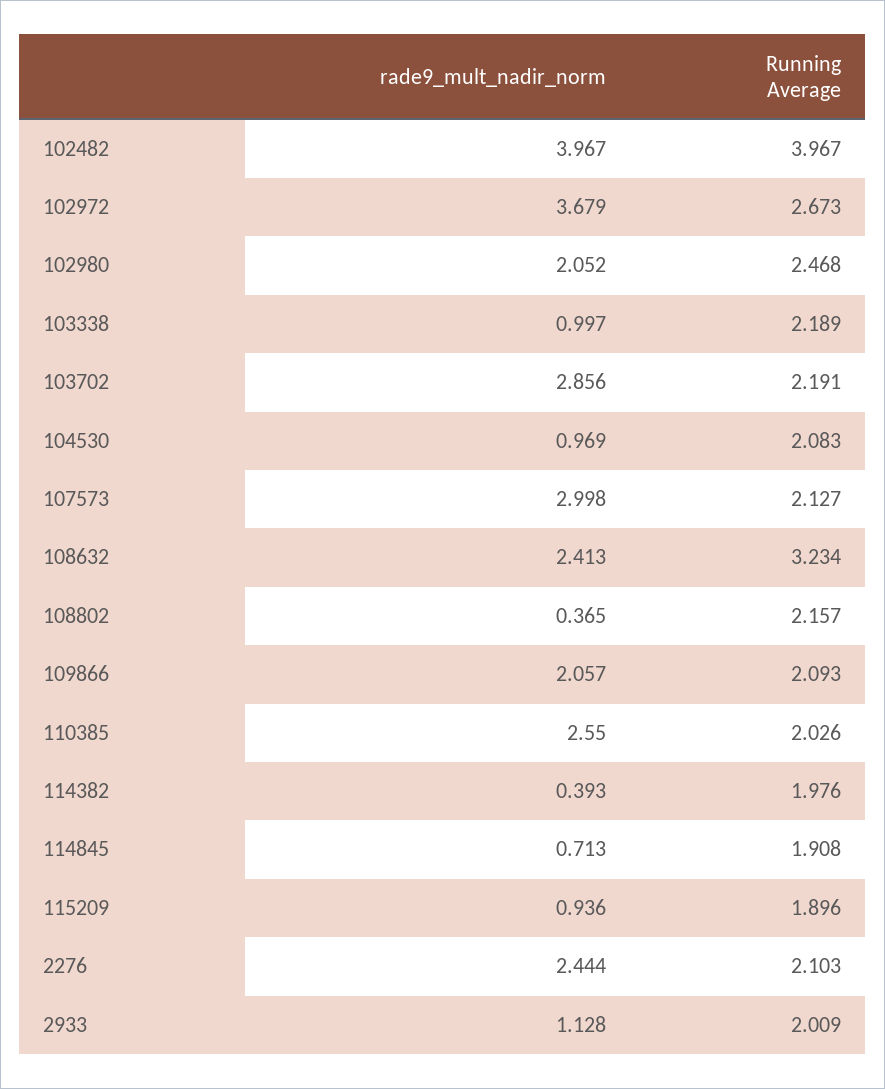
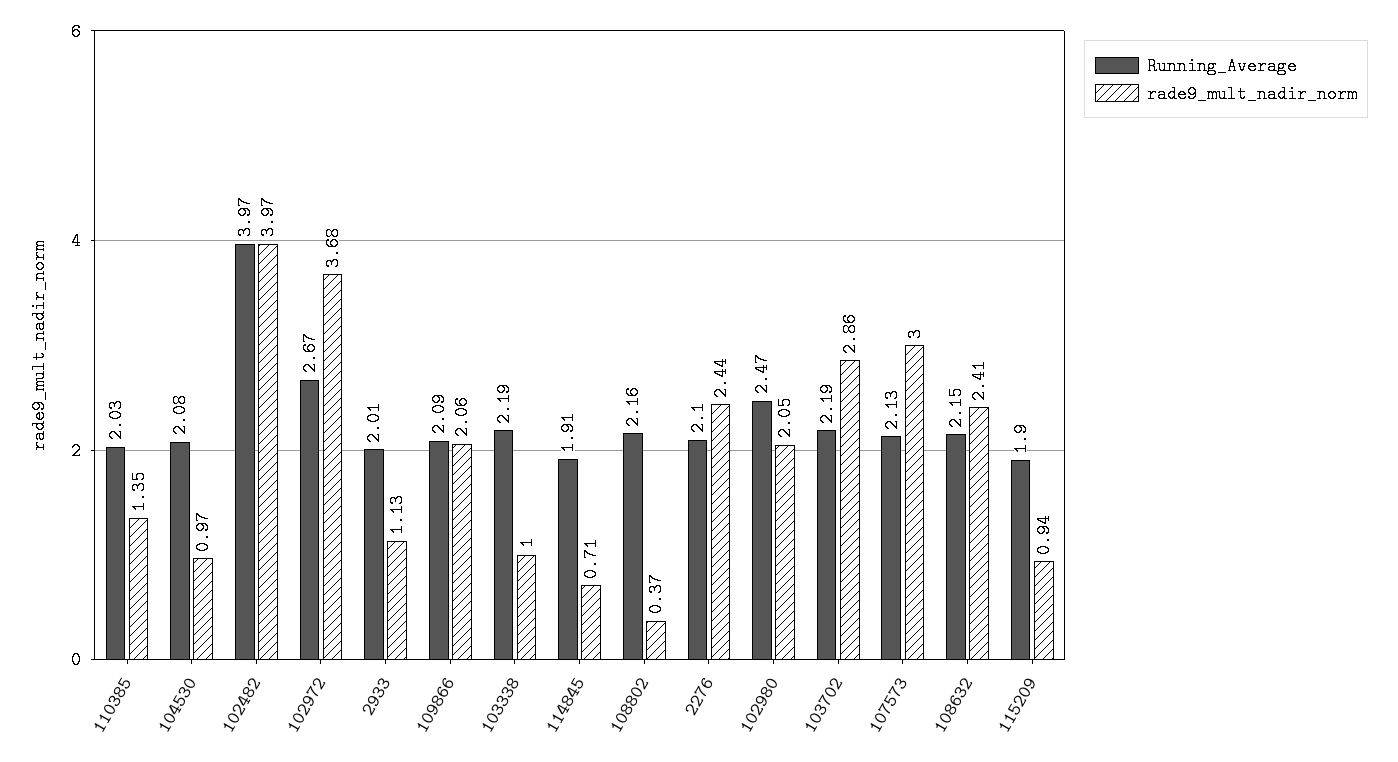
  {
    "rade9_mult_nadir_norm": {
      "102482": 3.967,
      "102972": 3.679,
      "102980": 2.052,
      "103338": 0.997,
      "103702": 2.856,
      "104530": 0.969,
      "107573": 2.998,
      "108632": 2.413,
      "108802": 0.365,
      "109866": 2.057,
-     "110385": 2.55,
+     "110385": 1.35,
-     "114382": 0.393,
      "114845": 0.713,
      "115209": 0.936,
      "2276": 2.444,
      "2933": 1.128
    },
    "Running Average": {
      "102482": 3.967,
      "102972": 2.673,
      "102980": 2.468,
      "103338": 2.189,
      "103702": 2.191,
      "104530": 2.083,
      "107573": 2.127,
-     "108632": 3.234,
+     "108632": 2.15,
      "108802": 2.157,
      "109866": 2.093,
      "110385": 2.026,
-     "114382": 1.976,
      "114845": 1.908,
      "115209": 1.896,
      "2276": 2.103,
      "2933": 2.009
    }
  }

